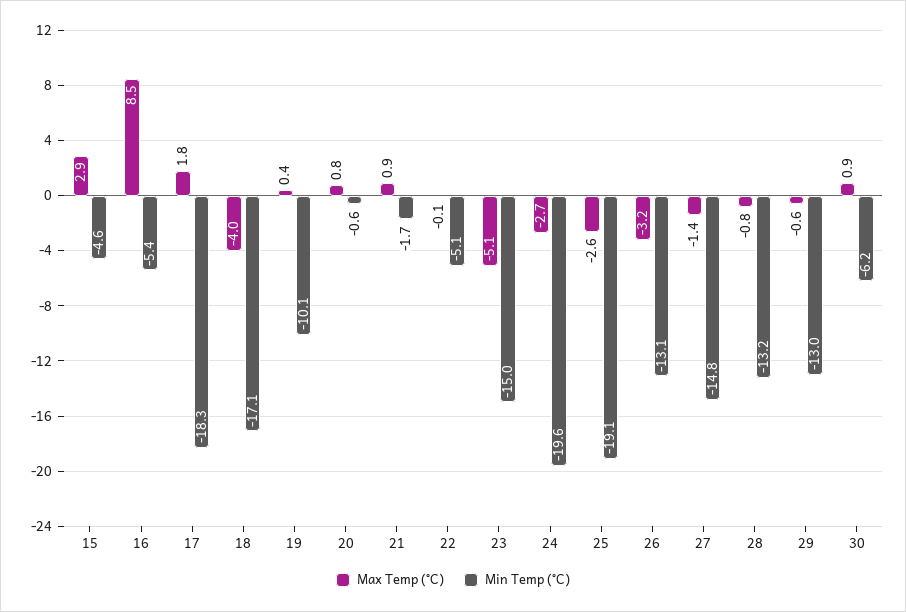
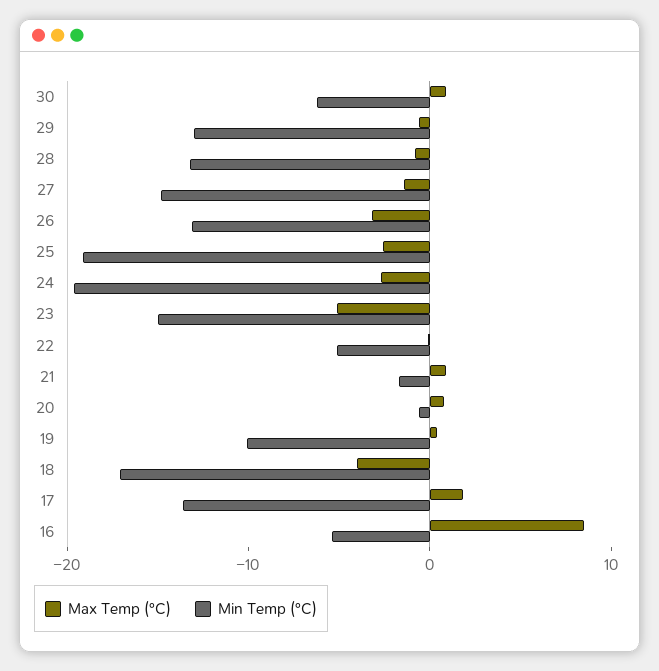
  {
    "Max Temp (°C)": {
-     "15": 2.9,
      "16": 8.5,
      "17": 1.8,
      "18": -4,
      "19": 0.4,
      "20": 0.8,
      "21": 0.9,
      "22": -0.1,
      "23": -5.1,
      "24": -2.7,
      "25": -2.6,
      "26": -3.2,
      "27": -1.4,
      "28": -0.8,
      "29": -0.6,
      "30": 0.9
    },
    "Min Temp (°C)": {
-     "15": -4.6,
      "16": -5.4,
-     "17": -18.3,
+     "17": -14,
      "18": -17.1,
      "19": -10.1,
      "20": -0.6,
      "21": -1.7,
      "22": -5.1,
      "23": -15,
      "24": -19.6,
      "25": -19.1,
      "26": -13.1,
      "27": -14.8,
      "28": -13.2,
      "29": -13,
      "30": -6.2
    }
  }

